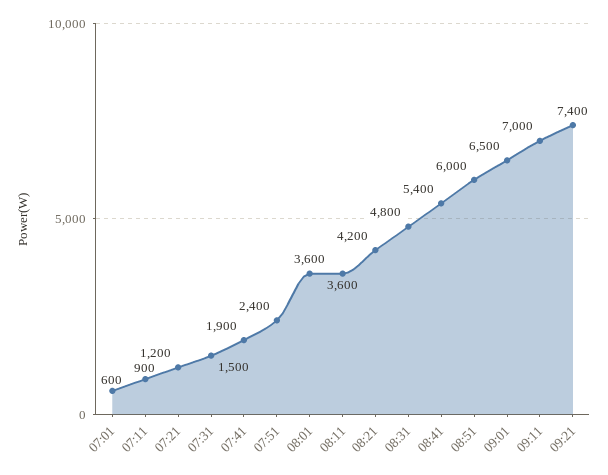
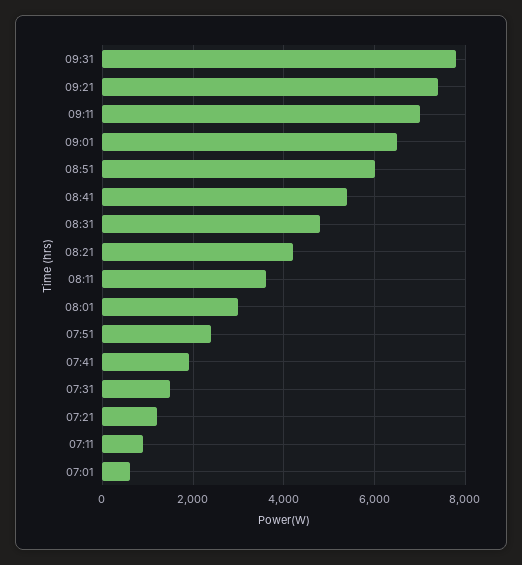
  {
    "07:01": 600,
    "07:11": 900,
    "07:21": 1200,
    "07:31": 1500,
    "07:41": 1900,
    "07:51": 2400,
-   "08:01": 3600,
+   "08:01": 3000,
    "08:11": 3600,
    "08:21": 4200,
    "08:31": 4800,
    "08:41": 5400,
    "08:51": 6000,
    "09:01": 6500,
    "09:11": 7000,
-   "09:21": 7400
+   "09:21": 7400,
+   "09:31": 7800
  }

